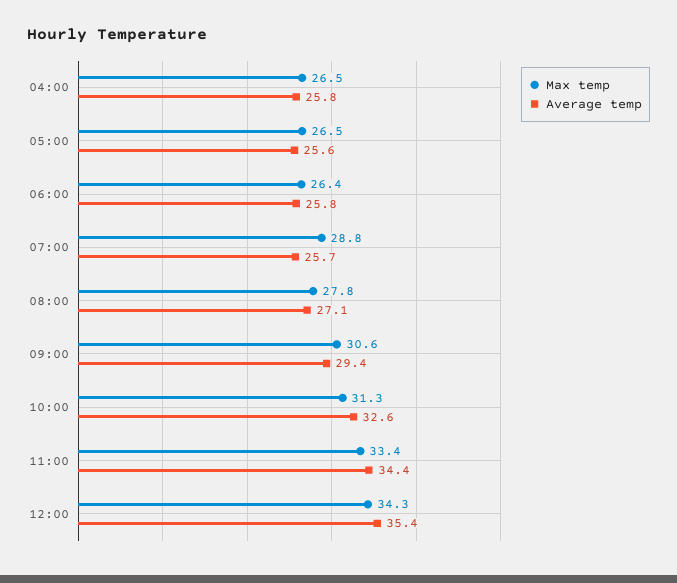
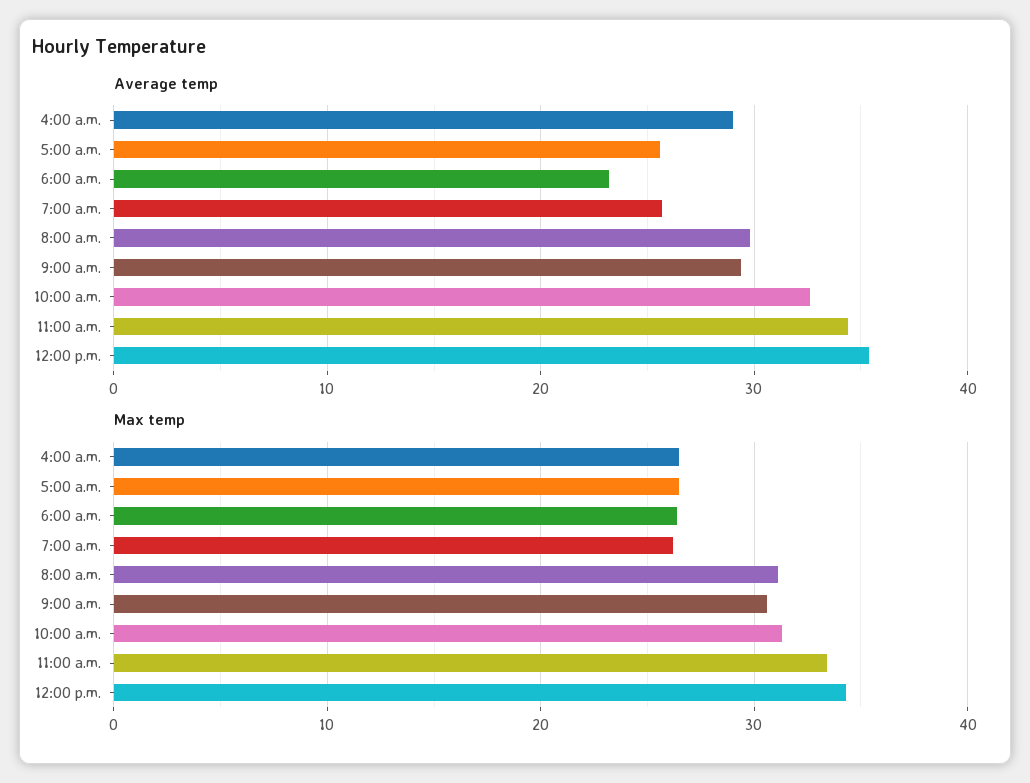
  {
    "Max temp": {
      "04:00": 26.5,
      "05:00": 26.5,
      "06:00": 26.4,
-     "07:00": 28.8,
+     "07:00": 26,
-     "08:00": 27.8,
+     "08:00": 31,
      "09:00": 30.6,
      "10:00": 31.3,
      "11:00": 33.4,
      "12:00": 34.3
    },
    "Average temp": {
-     "04:00": 25.8,
+     "04:00": 29,
      "05:00": 25.6,
-     "06:00": 25.8,
+     "06:00": 23,
      "07:00": 25.7,
-     "08:00": 27.1,
+     "08:00": 30,
      "09:00": 29.4,
      "10:00": 32.6,
      "11:00": 34.4,
      "12:00": 35.4
    }
  }

